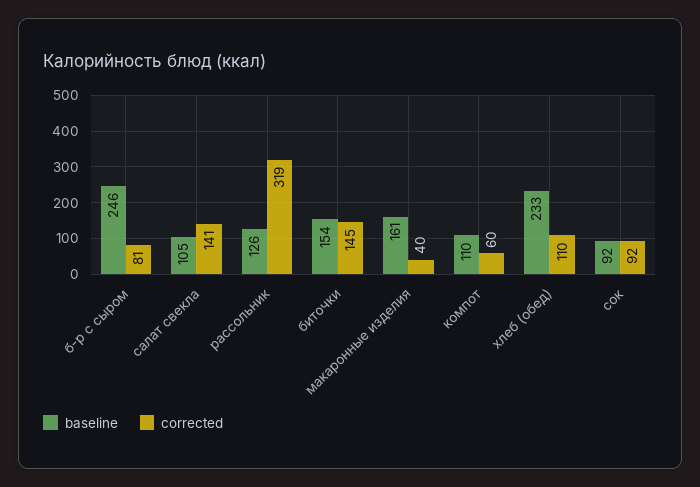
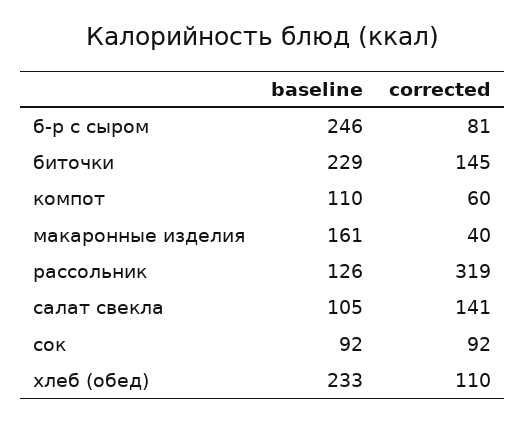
  {
    "baseline": {
      "б-р с сыром": 246,
      "салат свекла": 105,
      "рассольник": 126,
-     "биточки": 154,
+     "биточки": 229,
      "макаронные изделия": 161,
      "компот": 110,
      "хлеб (обед)": 233,
      "сок": 92
    },
    "corrected": {
      "б-р с сыром": 81,
      "салат свекла": 141,
      "рассольник": 319,
      "биточки": 145,
      "макаронные изделия": 40,
      "компот": 60,
      "хлеб (обед)": 110,
      "сок": 92
    }
  }

